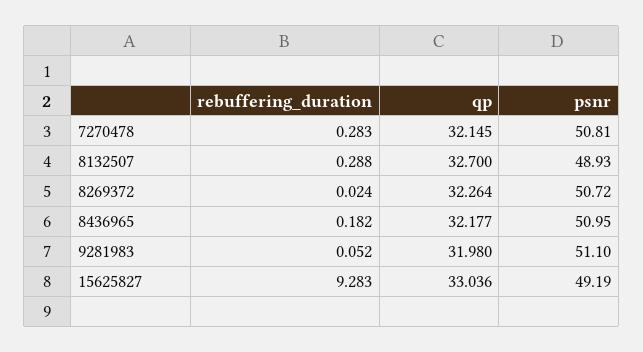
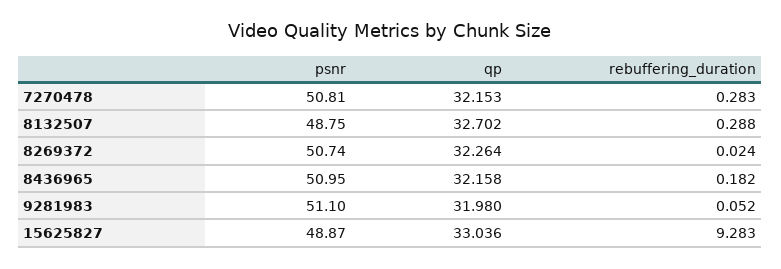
  {
    "rebuffering_duration": {
      "7270478": 0.283,
      "8132507": 0.288,
      "8269372": 0.024,
      "8436965": 0.182,
      "9281983": 0.052,
      "15625827": 9.283
    },
    "qp": {
-     "7270478": 32.145,
+     "7270478": 32.153,
-     "8132507": 32.7,
+     "8132507": 32.702,
      "8269372": 32.264,
-     "8436965": 32.177,
+     "8436965": 32.158,
      "9281983": 31.98,
      "15625827": 33.036
    },
    "psnr": {
      "7270478": 50.81,
-     "8132507": 48.93,
+     "8132507": 48.75,
-     "8269372": 50.72,
+     "8269372": 50.74,
      "8436965": 50.95,
      "9281983": 51.1,
-     "15625827": 49.19
+     "15625827": 48.87
    }
  }

